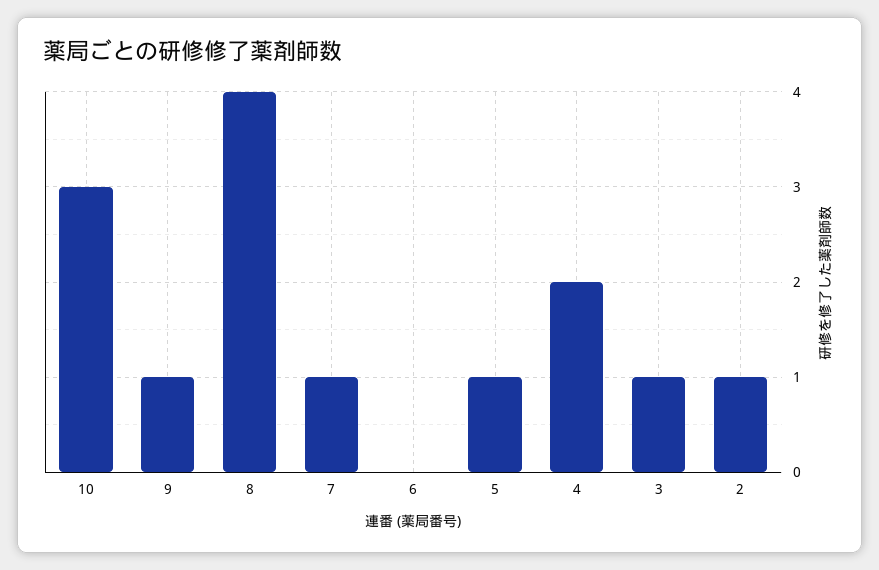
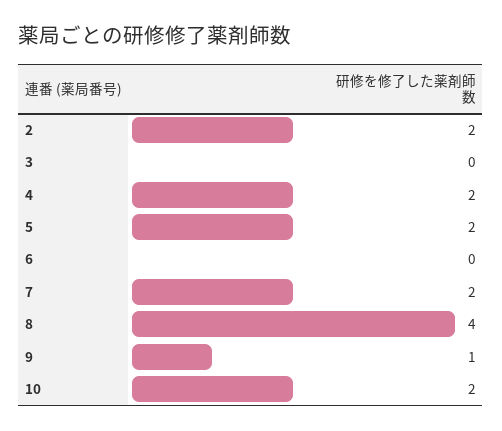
  {
-   "10": 3,
+   "10": 2,
    "9": 1,
    "8": 4,
-   "7": 1,
+   "7": 2,
    "6": 0,
-   "5": 1,
+   "5": 2,
    "4": 2,
-   "3": 1,
+   "3": 0,
-   "2": 1
+   "2": 2
  }

